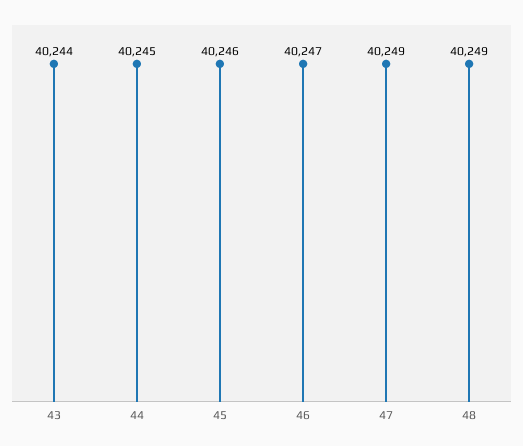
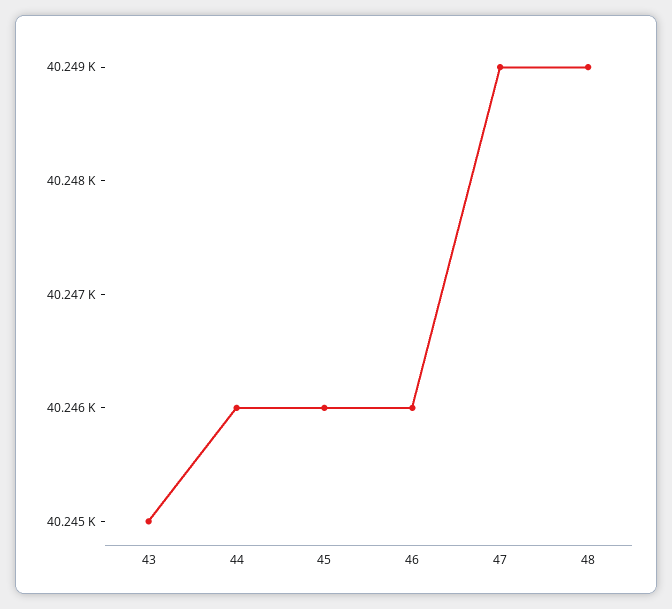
  {
-   "43": 40244,
+   "43": 40245,
-   "44": 40245,
+   "44": 40246,
    "45": 40246,
-   "46": 40247,
+   "46": 40246,
    "47": 40249,
    "48": 40249
  }

